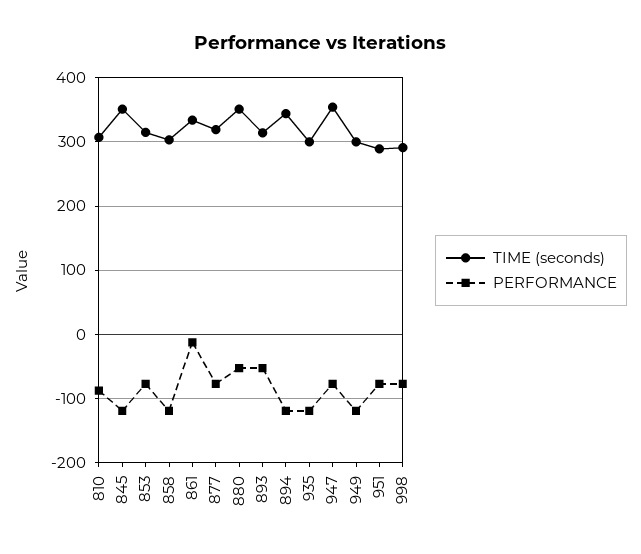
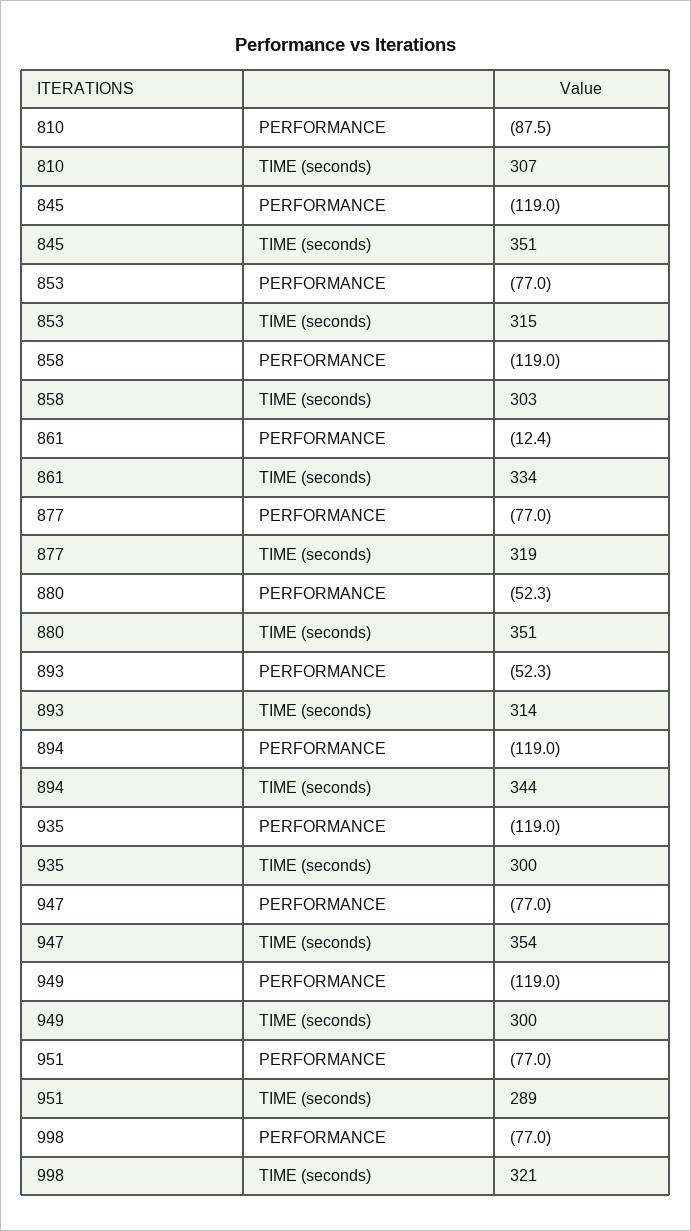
  {
    "TIME (seconds)": {
      "810": 307,
      "845": 351,
      "853": 315,
      "858": 303,
      "861": 334,
      "877": 319,
      "880": 351,
      "893": 314,
      "894": 344,
      "935": 300,
      "947": 354,
      "949": 300,
      "951": 289,
-     "998": 290
+     "998": 321
    },
    "PERFORMANCE": {
      "810": -87.5,
      "845": -119,
      "853": -77,
      "858": -119,
      "861": -12.4,
      "877": -77,
      "880": -52.3,
      "893": -52.3,
      "894": -119,
      "935": -119,
      "947": -77,
      "949": -119,
      "951": -77,
      "998": -77
    }
  }

